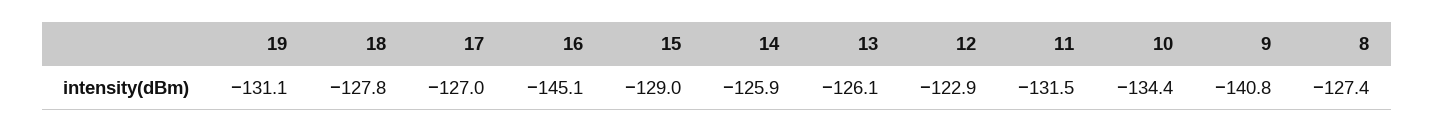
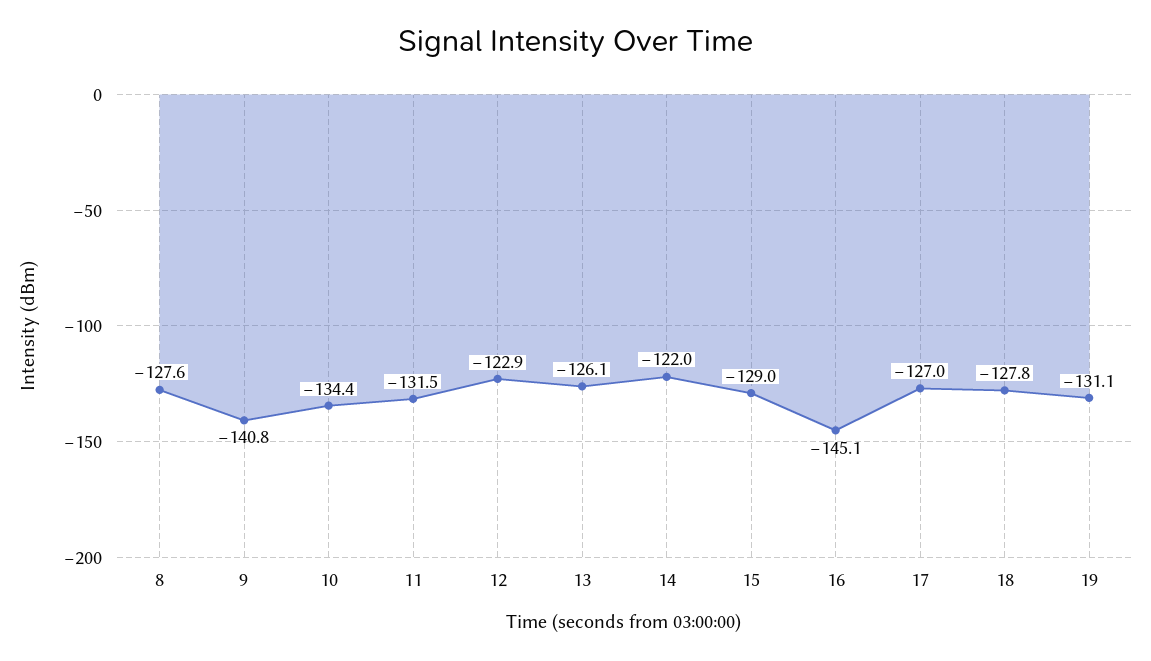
  {
    "19": -131.1,
    "18": -127.8,
    "17": -127,
    "16": -145.1,
    "15": -129,
-   "14": -125.9,
+   "14": -122,
    "13": -126.1,
    "12": -122.9,
    "11": -131.5,
    "10": -134.4,
    "9": -140.8,
-   "8": -127.4
+   "8": -127.6
  }

